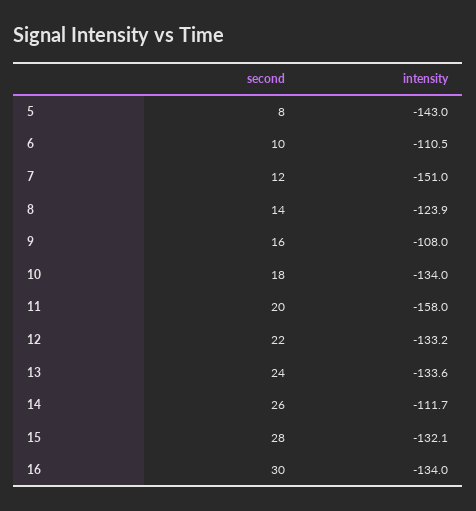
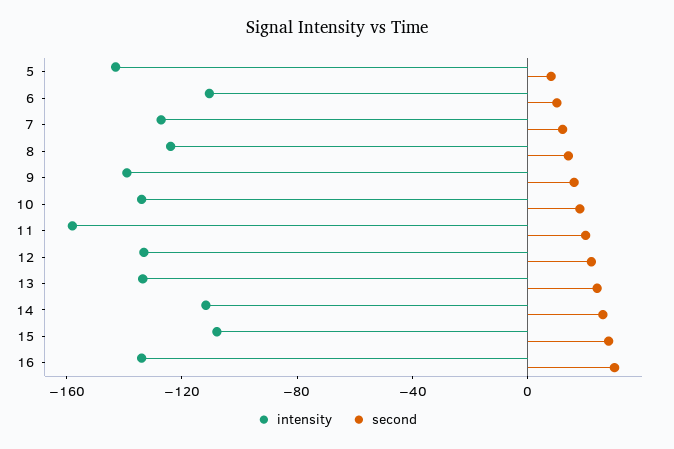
  {
    "second": {
      "5": 8,
      "6": 10,
      "7": 12,
      "8": 14,
      "9": 16,
      "10": 18,
      "11": 20,
      "12": 22,
      "13": 24,
      "14": 26,
      "15": 28,
      "16": 30
    },
    "intensity": {
      "5": -143,
      "6": -110.5,
-     "7": -151,
+     "7": -130,
      "8": -123.9,
-     "9": -108,
+     "9": -140,
      "10": -134,
      "11": -158,
      "12": -133.2,
      "13": -133.6,
      "14": -111.7,
-     "15": -132.1,
+     "15": -110,
      "16": -134
    }
  }

